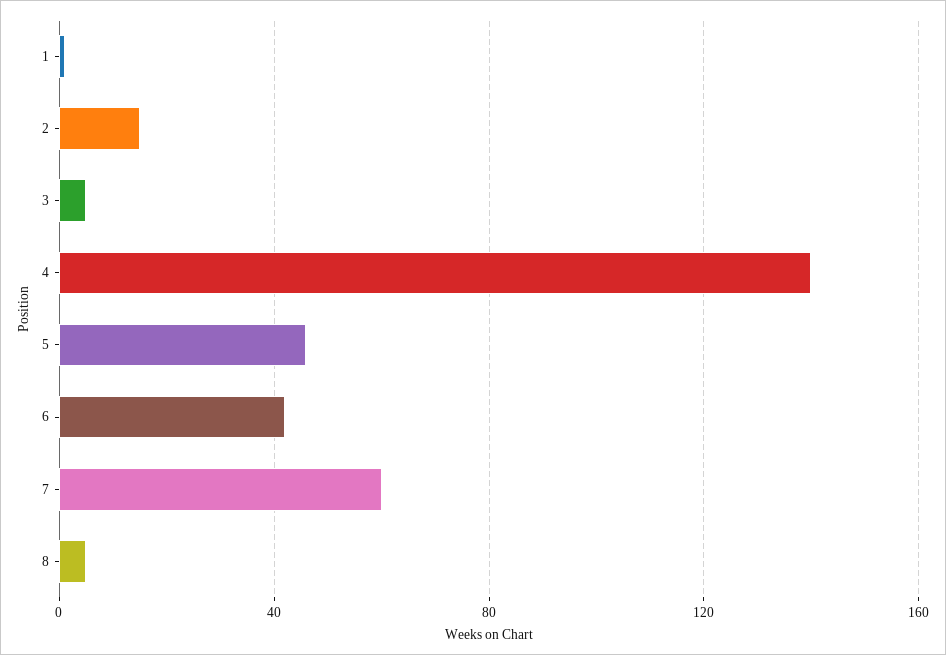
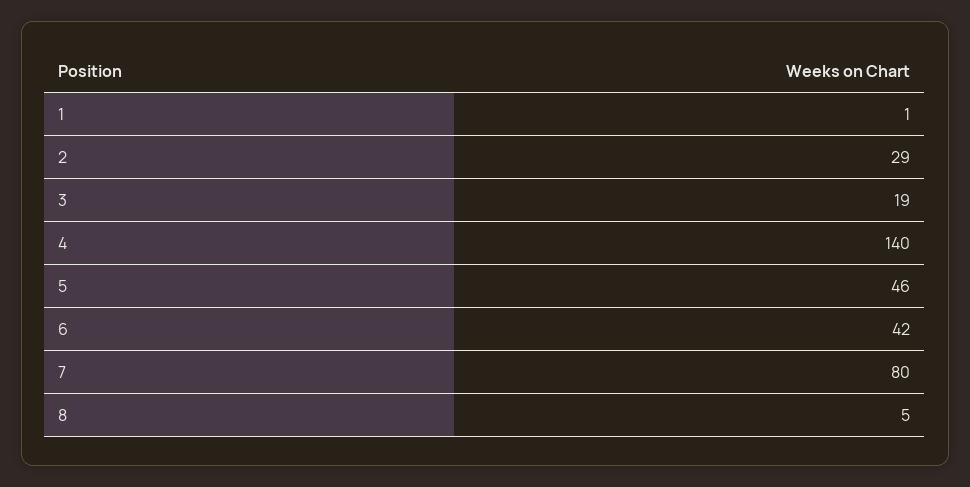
  {
    "1": 1,
-   "2": 15,
+   "2": 29,
-   "3": 5,
+   "3": 19,
    "4": 140,
    "5": 46,
    "6": 42,
-   "7": 60,
+   "7": 80,
    "8": 5
  }

